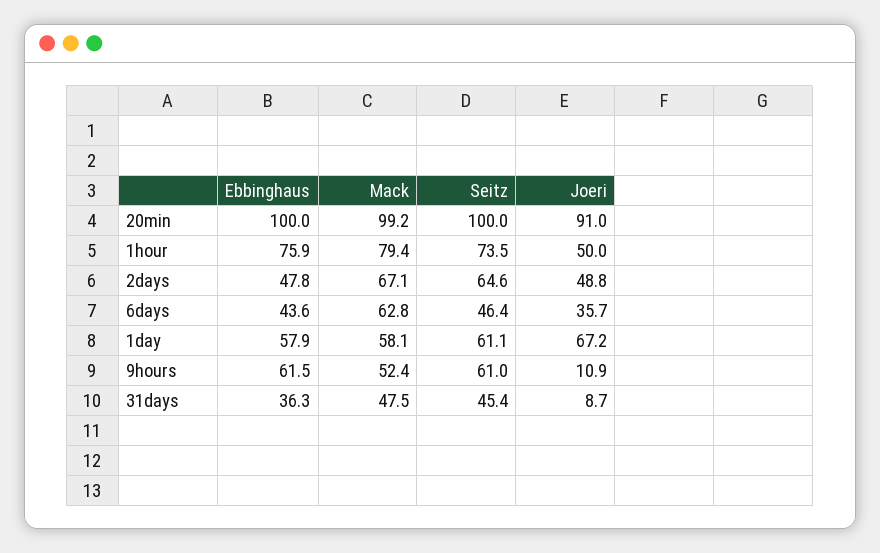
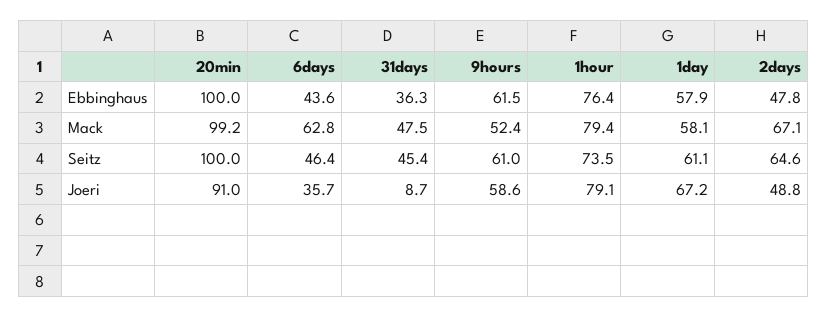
  {
    "Ebbinghaus": {
      "20min": 100,
-     "1hour": 75.9,
+     "1hour": 76.4,
      "2days": 47.8,
      "6days": 43.6,
      "1day": 57.9,
      "9hours": 61.5,
      "31days": 36.3
    },
    "Mack": {
      "20min": 99.2,
      "1hour": 79.4,
      "2days": 67.1,
      "6days": 62.8,
      "1day": 58.1,
      "9hours": 52.4,
      "31days": 47.5
    },
    "Seitz": {
      "20min": 100,
      "1hour": 73.5,
      "2days": 64.6,
      "6days": 46.4,
      "1day": 61.1,
      "9hours": 61,
      "31days": 45.4
    },
    "Joeri": {
      "20min": 91,
-     "1hour": 50,
+     "1hour": 79.1,
      "2days": 48.8,
      "6days": 35.7,
      "1day": 67.2,
-     "9hours": 10.9,
+     "9hours": 58.6,
      "31days": 8.7
    }
  }

